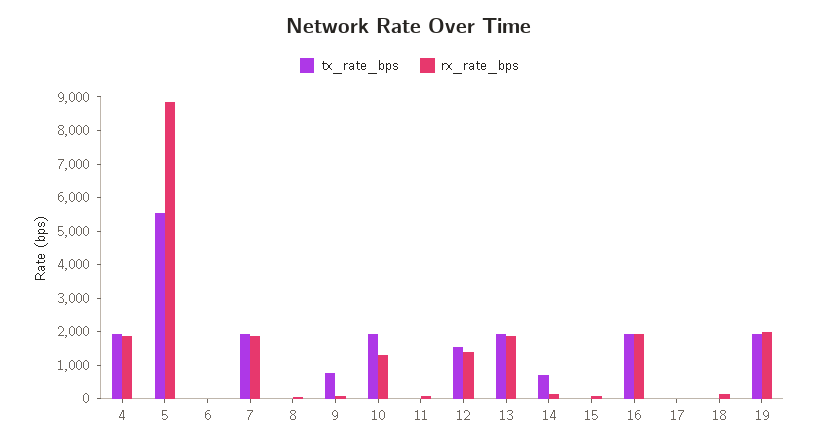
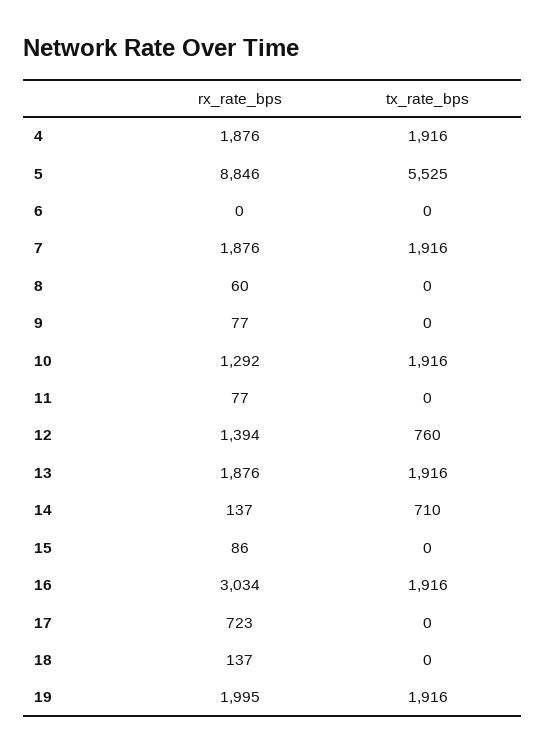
  {
    "tx_rate_bps": {
      "4": 1916,
      "5": 5525,
      "6": 0,
      "7": 1916,
      "8": 0,
-     "9": 750,
+     "9": 0,
      "10": 1916,
      "11": 0,
-     "12": 1500,
+     "12": 760,
      "13": 1916,
      "14": 710,
      "15": 0,
      "16": 1916,
      "17": 0,
      "18": 0,
      "19": 1916
    },
    "rx_rate_bps": {
      "4": 1876,
      "5": 8846,
      "6": 0,
      "7": 1876,
      "8": 60,
      "9": 77,
      "10": 1292,
      "11": 77,
      "12": 1394,
      "13": 1876,
      "14": 137,
      "15": 86,
-     "16": 2000,
+     "16": 3034,
-     "17": 0,
+     "17": 723,
      "18": 137,
      "19": 1995
    }
  }

